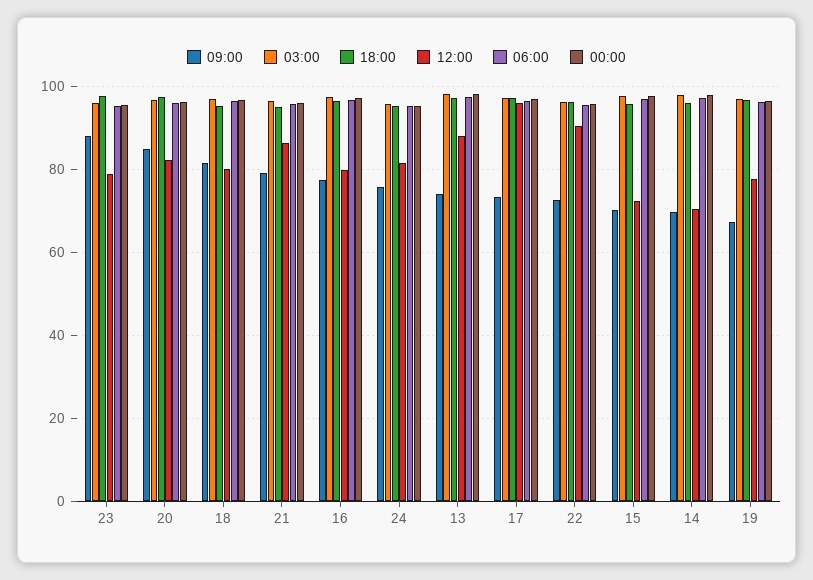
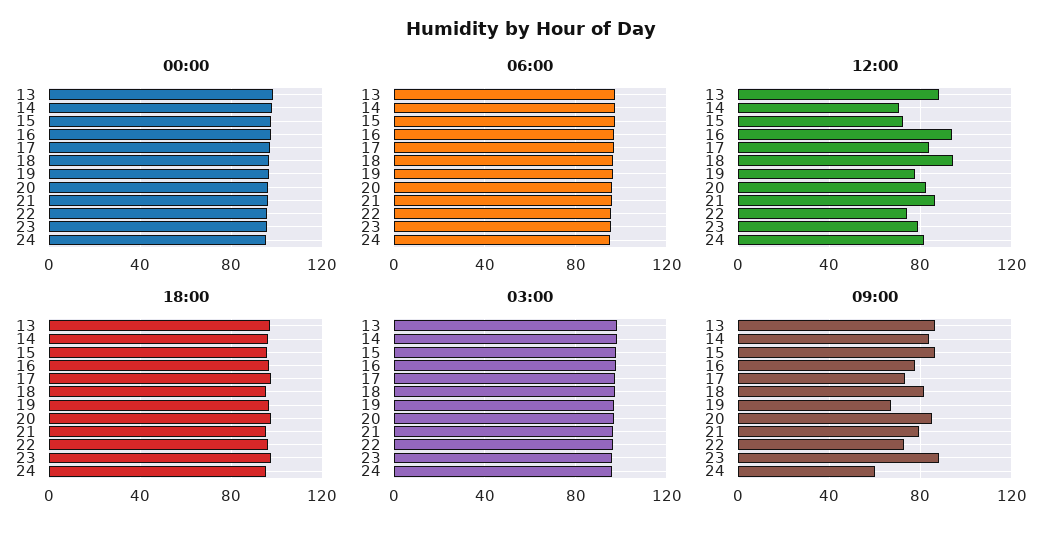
  {
    "09:00": {
      "23": 88,
      "20": 84,
      "18": 82,
      "21": 80,
      "16": 78,
-     "24": 76,
+     "24": 60,
-     "13": 74,
+     "13": 85,
      "17": 74,
      "22": 72,
-     "15": 70,
+     "15": 85,
-     "14": 70,
+     "14": 85,
      "19": 68
    },
    "03:00": {
      "23": 96,
      "20": 96,
      "18": 98,
      "21": 96,
      "16": 98,
      "24": 96,
      "13": 98,
      "17": 98,
      "22": 96,
      "15": 98,
      "14": 98,
      "19": 96
    },
    "18:00": {
      "23": 98,
      "20": 98,
      "18": 96,
      "21": 96,
      "16": 96,
      "24": 96,
      "13": 98,
      "17": 98,
      "22": 96,
      "15": 96,
      "14": 96,
      "19": 96
    },
    "12:00": {
      "23": 78,
      "20": 82,
-     "18": 80,
+     "18": 95,
      "21": 86,
-     "16": 80,
+     "16": 95,
      "24": 82,
      "13": 88,
-     "17": 96,
+     "17": 85,
-     "22": 90,
+     "22": 75,
      "15": 72,
      "14": 70,
      "19": 78
    },
    "06:00": {
      "23": 96,
      "20": 96,
      "18": 96,
      "21": 96,
      "16": 96,
      "24": 96,
      "13": 98,
      "17": 96,
      "22": 96,
      "15": 98,
      "14": 98,
      "19": 96
    },
    "00:00": {
      "23": 96,
      "20": 96,
      "18": 96,
      "21": 96,
      "16": 98,
      "24": 96,
      "13": 98,
      "17": 98,
      "22": 96,
      "15": 98,
      "14": 98,
      "19": 96
    }
  }

